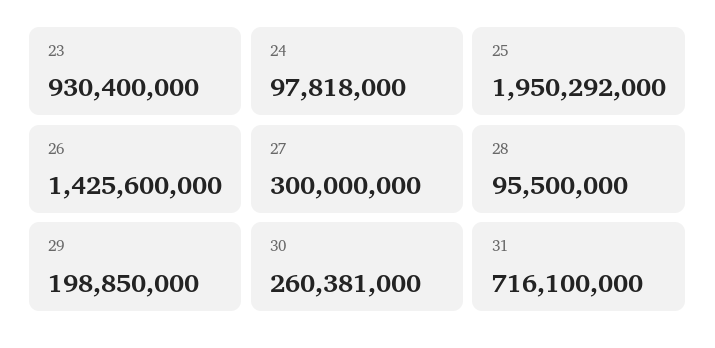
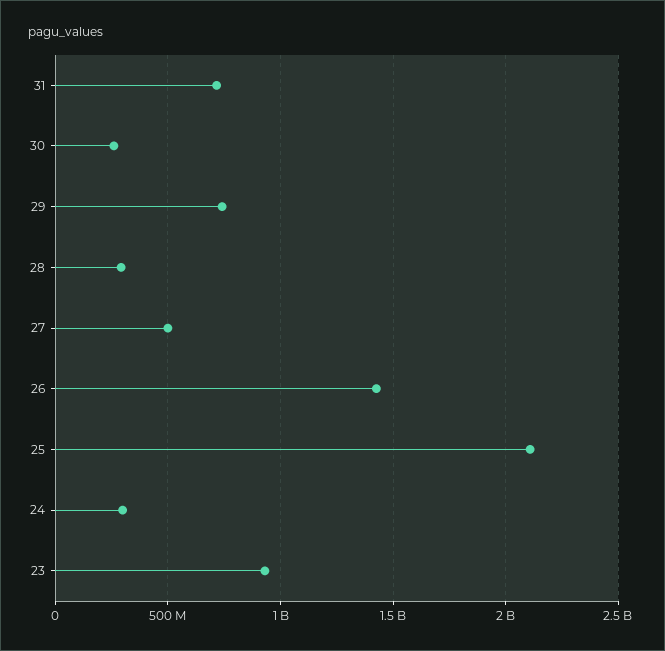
  {
    "23": 930400000,
-   "24": 97818000,
+   "24": 300000000,
-   "25": 1950292000,
+   "25": 2100000000,
    "26": 1425600000,
-   "27": 300000000,
+   "27": 500000000,
-   "28": 95500000,
+   "28": 300000000,
-   "29": 198850000,
+   "29": 750000000,
    "30": 260381000,
    "31": 716100000
  }

